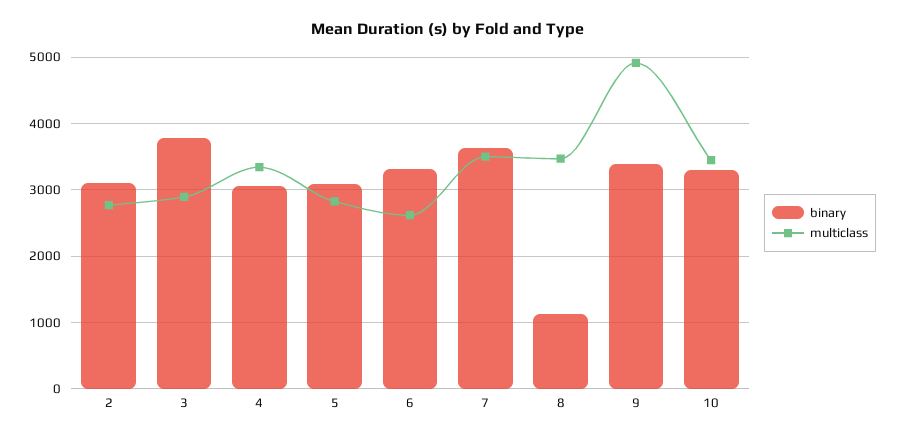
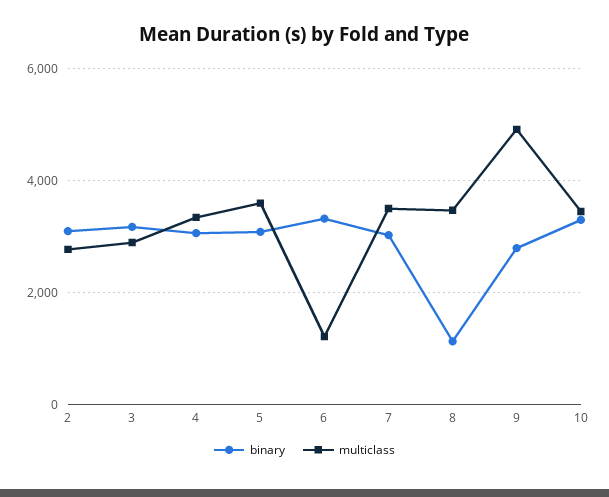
  {
    "binary": {
      "2": 3100,
-     "3": 3800,
+     "3": 3200,
      "4": 3100,
      "5": 3100,
      "6": 3300,
-     "7": 3600,
+     "7": 3000,
      "8": 1100,
-     "9": 3400,
+     "9": 2800,
      "10": 3300
    },
    "multiclass": {
      "2": 2800,
      "3": 2900,
      "4": 3300,
-     "5": 2800,
+     "5": 3600,
-     "6": 2600,
+     "6": 1200,
      "7": 3500,
      "8": 3500,
      "9": 4900,
      "10": 3400
    }
  }

